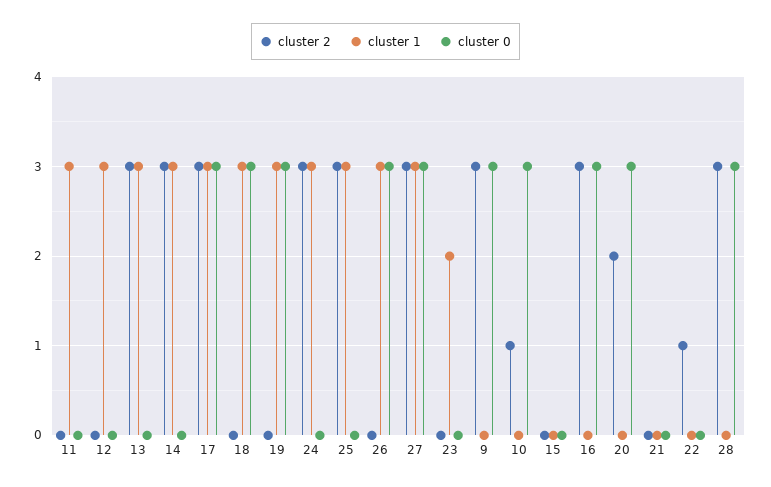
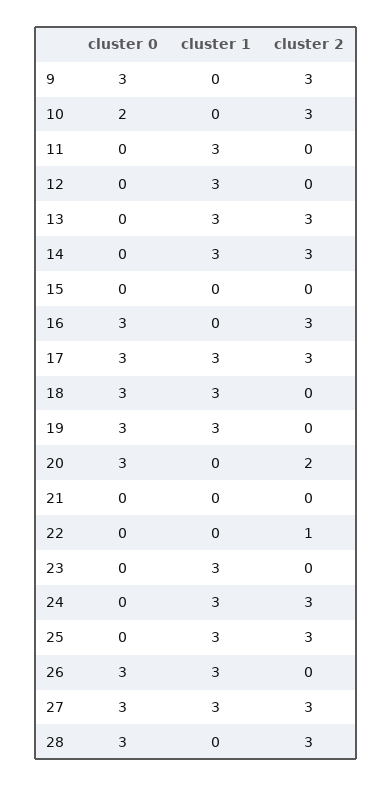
  {
    "cluster 2": {
      "11": 0,
      "12": 0,
      "13": 3,
      "14": 3,
      "17": 3,
      "18": 0,
      "19": 0,
      "24": 3,
      "25": 3,
      "26": 0,
      "27": 3,
      "23": 0,
      "9": 3,
-     "10": 1,
+     "10": 3,
      "15": 0,
      "16": 3,
      "20": 2,
      "21": 0,
      "22": 1,
      "28": 3
    },
    "cluster 1": {
      "11": 3,
      "12": 3,
      "13": 3,
      "14": 3,
      "17": 3,
      "18": 3,
      "19": 3,
      "24": 3,
      "25": 3,
      "26": 3,
      "27": 3,
-     "23": 2,
+     "23": 3,
      "9": 0,
      "10": 0,
      "15": 0,
      "16": 0,
      "20": 0,
      "21": 0,
      "22": 0,
      "28": 0
    },
    "cluster 0": {
      "11": 0,
      "12": 0,
      "13": 0,
      "14": 0,
      "17": 3,
      "18": 3,
      "19": 3,
      "24": 0,
      "25": 0,
      "26": 3,
      "27": 3,
      "23": 0,
      "9": 3,
-     "10": 3,
+     "10": 2,
      "15": 0,
      "16": 3,
      "20": 3,
      "21": 0,
      "22": 0,
      "28": 3
    }
  }

